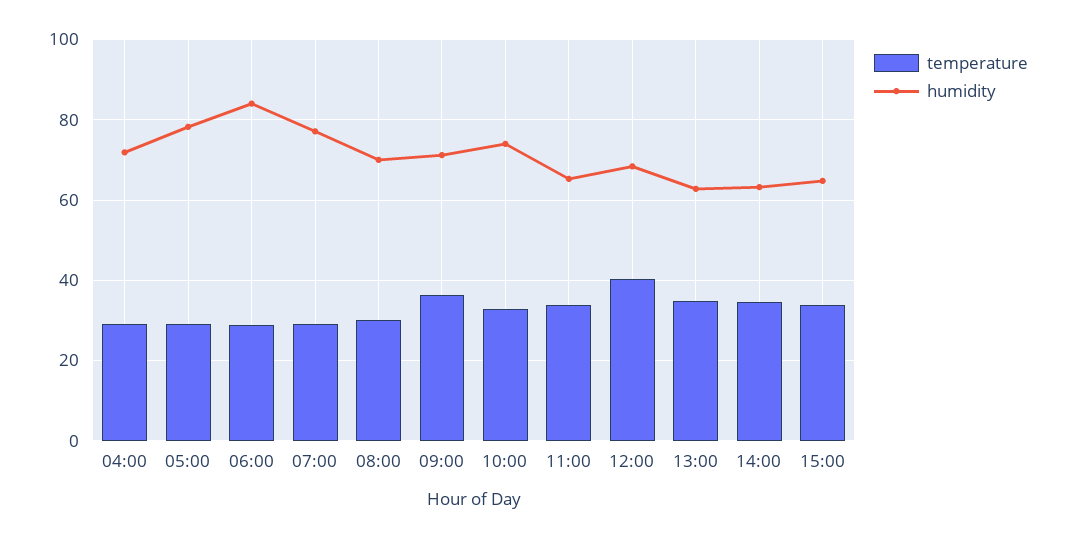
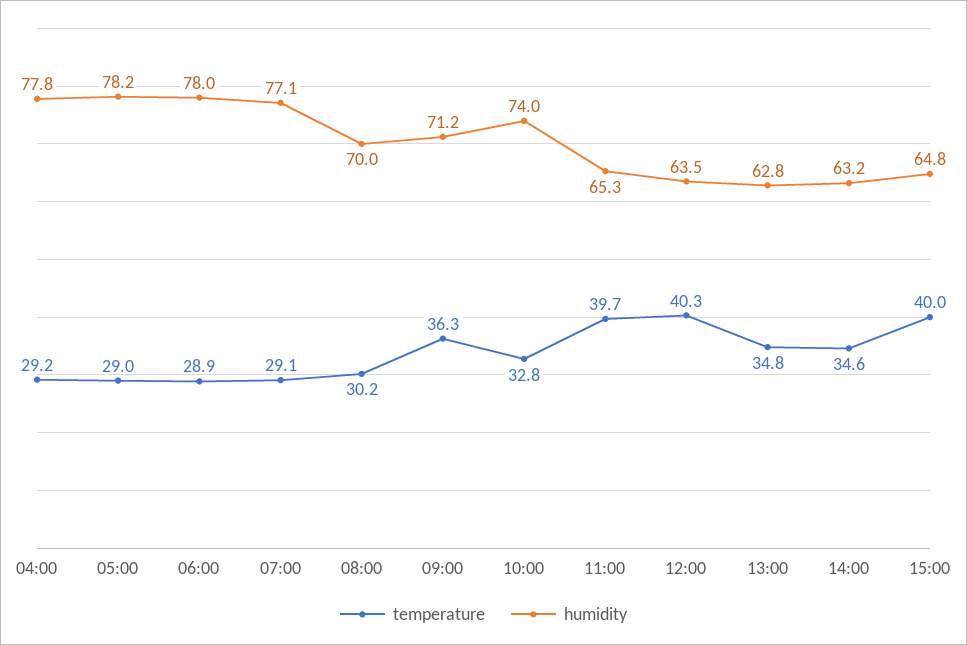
  {
    "temperature": {
      "04:00": 29.2,
      "05:00": 29,
      "06:00": 28.9,
      "07:00": 29.1,
      "08:00": 30.2,
      "09:00": 36.3,
      "10:00": 32.8,
-     "11:00": 34,
+     "11:00": 39.7,
      "12:00": 40.3,
      "13:00": 34.8,
      "14:00": 34.6,
-     "15:00": 34
+     "15:00": 40
    },
    "humidity": {
-     "04:00": 72,
+     "04:00": 77.8,
      "05:00": 78.2,
-     "06:00": 84,
+     "06:00": 78,
      "07:00": 77.1,
      "08:00": 70,
      "09:00": 71.2,
      "10:00": 74,
      "11:00": 65.3,
-     "12:00": 68,
+     "12:00": 63.5,
      "13:00": 62.8,
      "14:00": 63.2,
      "15:00": 64.8
    }
  }

